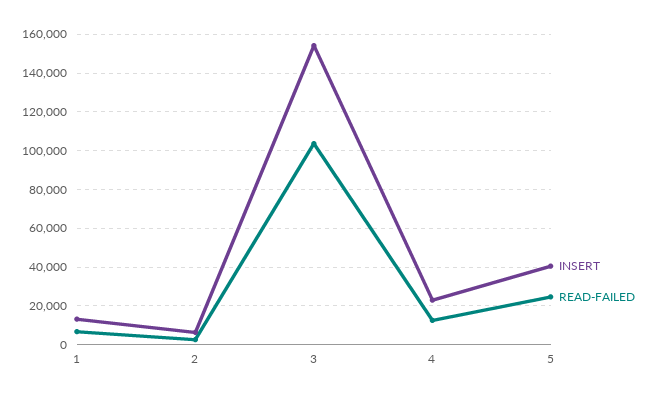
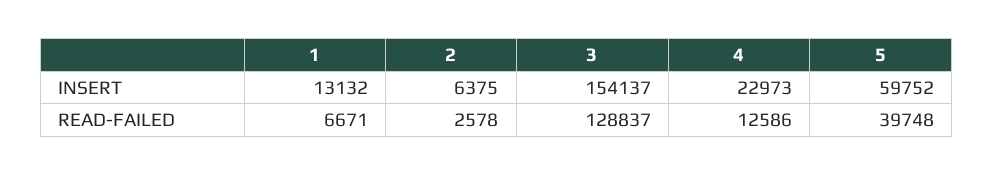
  {
    "INSERT": {
      "1": 13132,
      "2": 6375,
      "3": 154137,
      "4": 22973,
-     "5": 40000
+     "5": 59752
    },
    "READ-FAILED": {
      "1": 6671,
      "2": 2578,
-     "3": 105000,
+     "3": 128837,
      "4": 12586,
-     "5": 25000
+     "5": 39748
    }
  }

